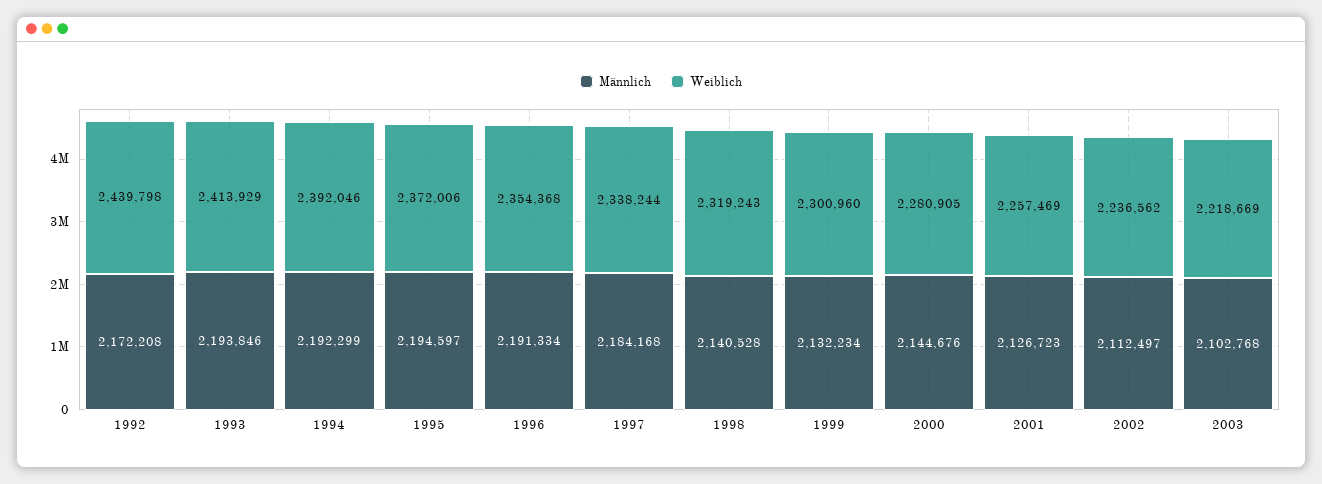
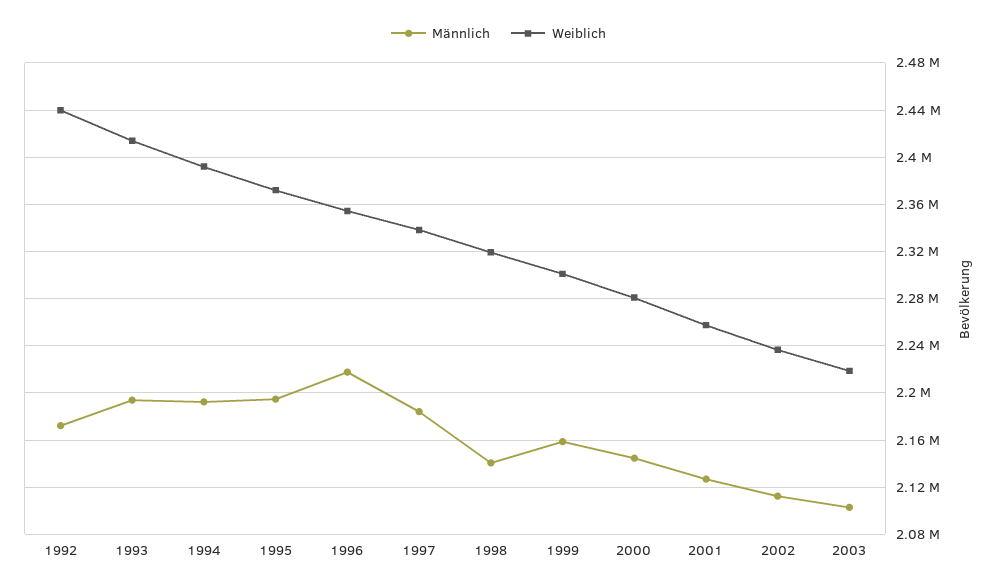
  {
    "Männlich": {
      "1992": 2172208,
      "1993": 2193846,
      "1994": 2192299,
      "1995": 2194597,
-     "1996": 2191334,
+     "1996": 2220000,
      "1997": 2184168,
      "1998": 2140528,
-     "1999": 2132234,
+     "1999": 2160000,
      "2000": 2144676,
      "2001": 2126723,
      "2002": 2112497,
      "2003": 2102768
    },
    "Weiblich": {
      "1992": 2439798,
      "1993": 2413929,
      "1994": 2392046,
      "1995": 2372006,
      "1996": 2354368,
      "1997": 2338244,
      "1998": 2319243,
      "1999": 2300960,
      "2000": 2280905,
      "2001": 2257469,
      "2002": 2236562,
      "2003": 2218669
    }
  }

